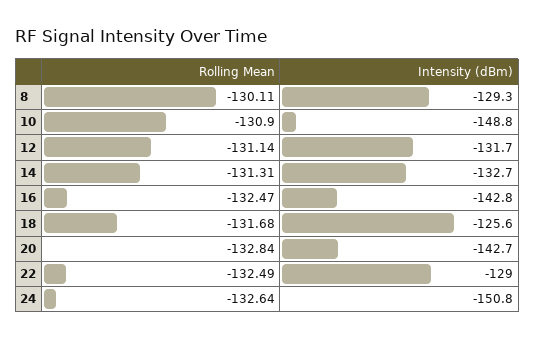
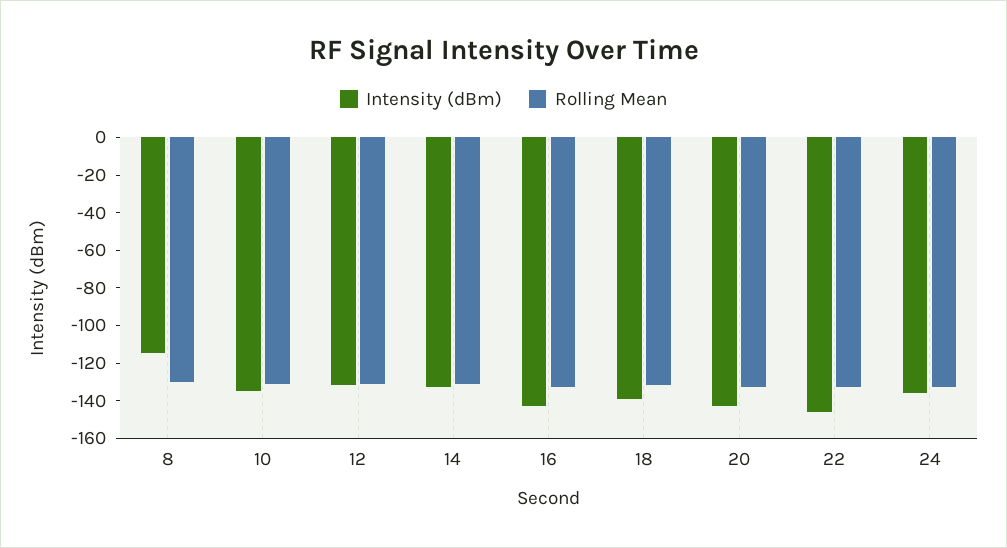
  {
    "Rolling Mean": {
      "8": -130.11,
      "10": -130.9,
      "12": -131.14,
      "14": -131.31,
      "16": -132.47,
      "18": -131.68,
      "20": -132.84,
      "22": -132.49,
      "24": -132.64
    },
    "Intensity (dBm)": {
-     "8": -129.3,
+     "8": -115,
-     "10": -148.8,
+     "10": -135,
      "12": -131.7,
      "14": -132.7,
      "16": -142.8,
-     "18": -125.6,
+     "18": -140,
      "20": -142.7,
-     "22": -129,
+     "22": -145,
-     "24": -150.8
+     "24": -135
    }
  }

